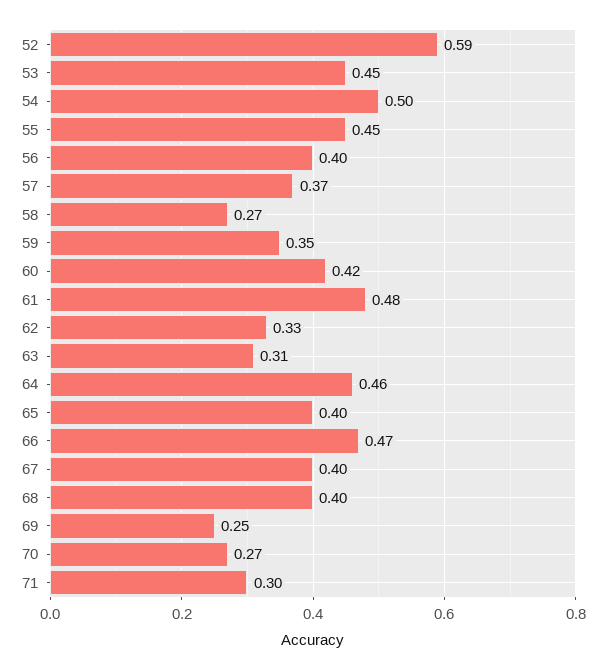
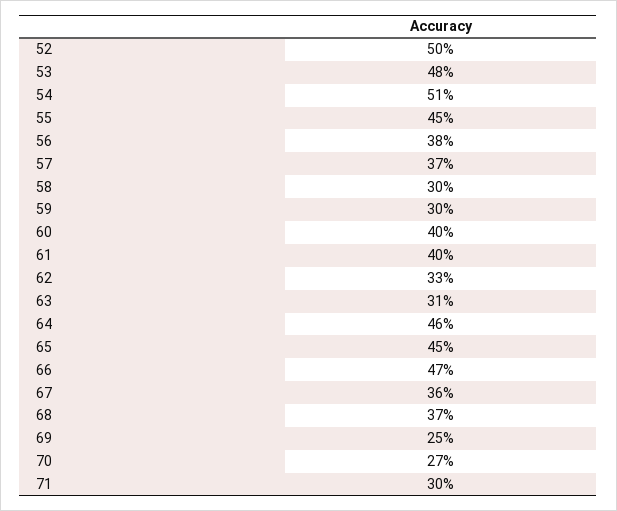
  {
-   "52": 0.59,
+   "52": 0.5,
-   "53": 0.45,
+   "53": 0.48,
-   "54": 0.5,
+   "54": 0.51,
    "55": 0.45,
-   "56": 0.4,
+   "56": 0.38,
    "57": 0.37,
-   "58": 0.27,
+   "58": 0.3,
-   "59": 0.35,
+   "59": 0.3,
-   "60": 0.42,
+   "60": 0.4,
-   "61": 0.48,
+   "61": 0.4,
    "62": 0.33,
    "63": 0.31,
    "64": 0.46,
-   "65": 0.4,
+   "65": 0.45,
    "66": 0.47,
-   "67": 0.4,
+   "67": 0.36,
-   "68": 0.4,
+   "68": 0.37,
    "69": 0.25,
    "70": 0.27,
    "71": 0.3
  }

